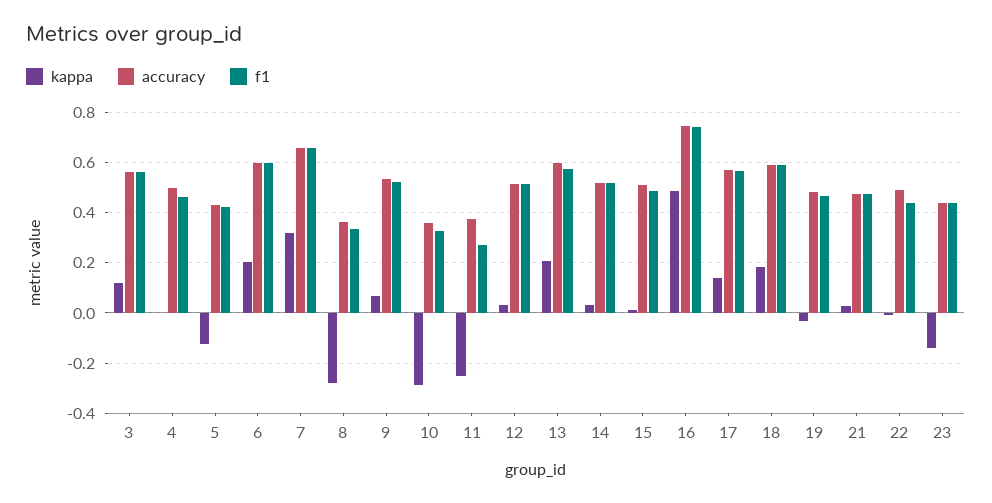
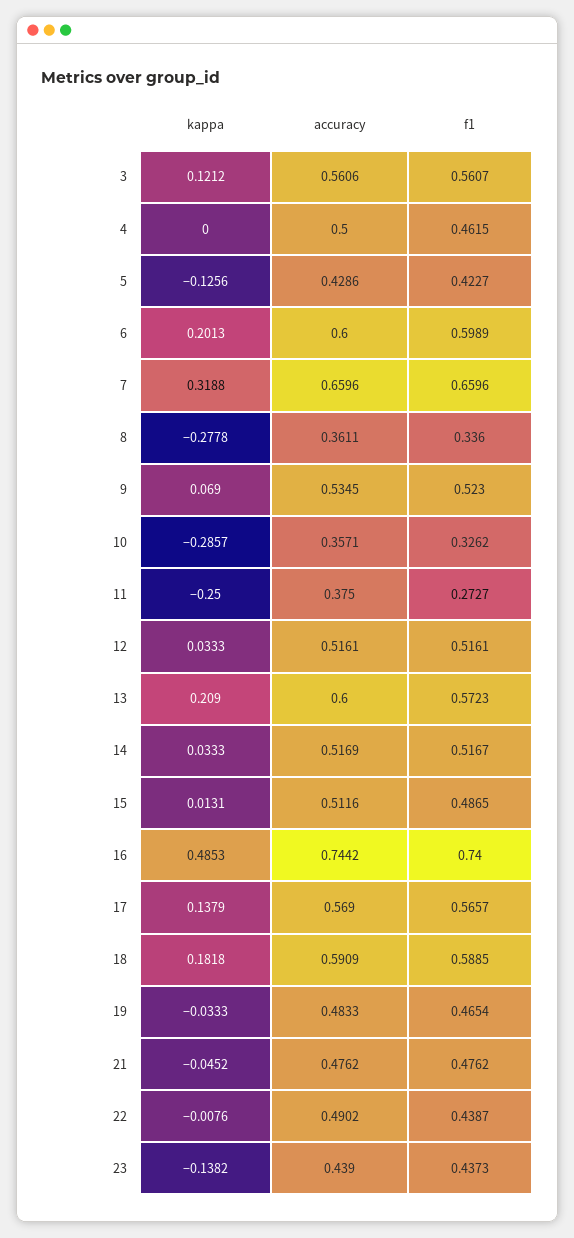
  {
    "kappa": {
      "3": 0.1212,
      "4": 0,
      "5": -0.1256,
      "6": 0.2013,
      "7": 0.3188,
      "8": -0.2778,
      "9": 0.069,
      "10": -0.2857,
      "11": -0.25,
      "12": 0.0333,
      "13": 0.209,
      "14": 0.0333,
      "15": 0.0131,
      "16": 0.4853,
      "17": 0.1379,
      "18": 0.1818,
      "19": -0.0333,
-     "21": 0.025,
+     "21": -0.0452,
      "22": -0.0076,
      "23": -0.1382
    },
    "accuracy": {
      "3": 0.5606,
      "4": 0.5,
      "5": 0.4286,
      "6": 0.6,
      "7": 0.6596,
      "8": 0.3611,
      "9": 0.5345,
      "10": 0.3571,
      "11": 0.375,
      "12": 0.5161,
      "13": 0.6,
      "14": 0.5169,
      "15": 0.5116,
      "16": 0.7442,
      "17": 0.569,
      "18": 0.5909,
      "19": 0.4833,
      "21": 0.4762,
      "22": 0.4902,
      "23": 0.439
    },
    "f1": {
      "3": 0.5607,
      "4": 0.4615,
      "5": 0.4227,
      "6": 0.5989,
      "7": 0.6596,
      "8": 0.336,
      "9": 0.523,
      "10": 0.3262,
      "11": 0.2727,
      "12": 0.5161,
      "13": 0.5723,
      "14": 0.5167,
      "15": 0.4865,
      "16": 0.74,
      "17": 0.5657,
      "18": 0.5885,
      "19": 0.4654,
      "21": 0.4762,
      "22": 0.4387,
      "23": 0.4373
    }
  }

